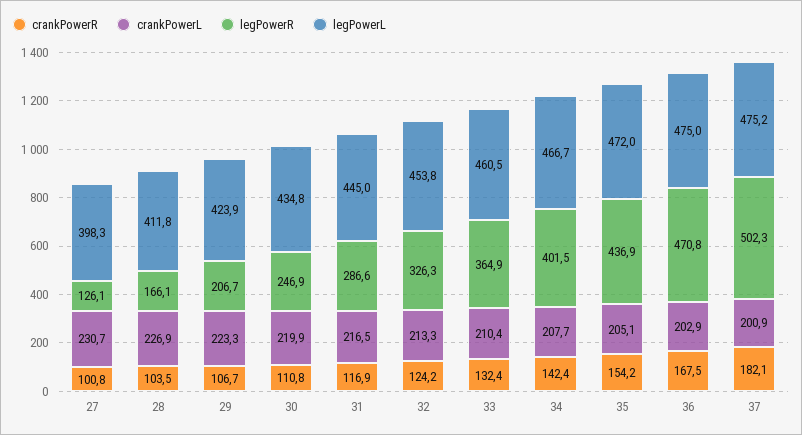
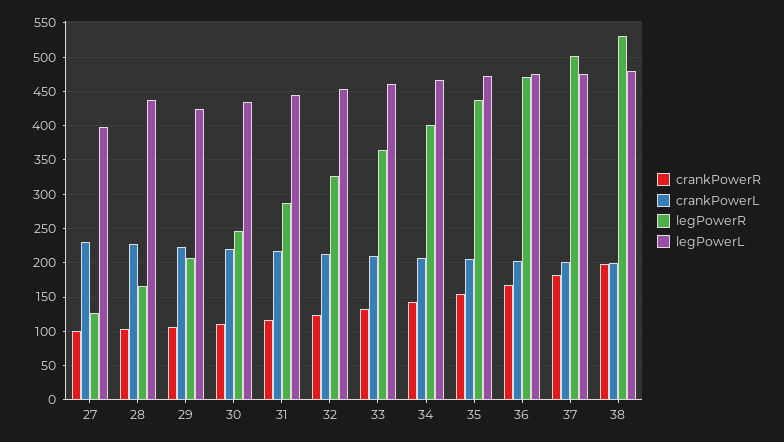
  {
    "crankPowerR": {
      "27": 100.8,
      "28": 103.5,
      "29": 106.7,
      "30": 110.8,
      "31": 116.9,
      "32": 124.2,
      "33": 132.4,
      "34": 142.4,
      "35": 154.2,
      "36": 167.5,
-     "37": 182.1
+     "37": 182.1,
+     "38": 200
    },
    "crankPowerL": {
      "27": 230.7,
      "28": 226.9,
      "29": 223.3,
      "30": 219.9,
      "31": 216.5,
      "32": 213.3,
      "33": 210.4,
      "34": 207.7,
      "35": 205.1,
      "36": 202.9,
-     "37": 200.9
+     "37": 200.9,
+     "38": 200
    },
    "legPowerR": {
      "27": 126.1,
      "28": 166.1,
      "29": 206.7,
      "30": 246.9,
      "31": 286.6,
      "32": 326.3,
      "33": 364.9,
      "34": 401.5,
      "35": 436.9,
      "36": 470.8,
-     "37": 502.3
+     "37": 502.3,
+     "38": 530
    },
    "legPowerL": {
      "27": 398.3,
-     "28": 411.8,
+     "28": 440,
      "29": 423.9,
      "30": 434.8,
      "31": 445,
      "32": 453.8,
      "33": 460.5,
      "34": 466.7,
      "35": 472,
      "36": 475,
-     "37": 475.2
+     "37": 475.2,
+     "38": 480
    }
  }

